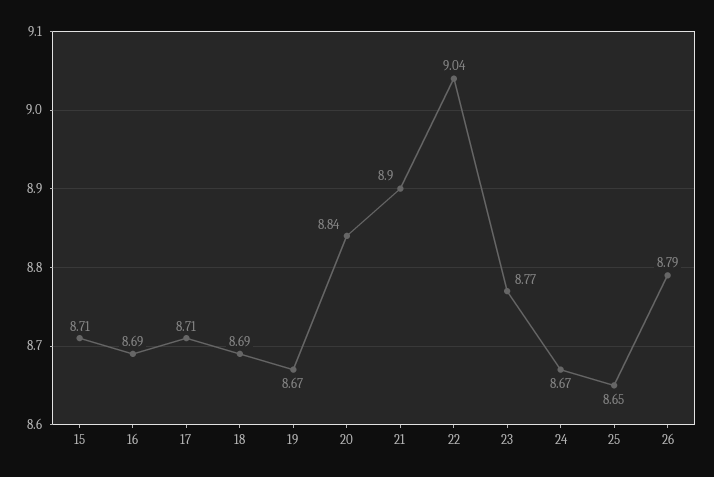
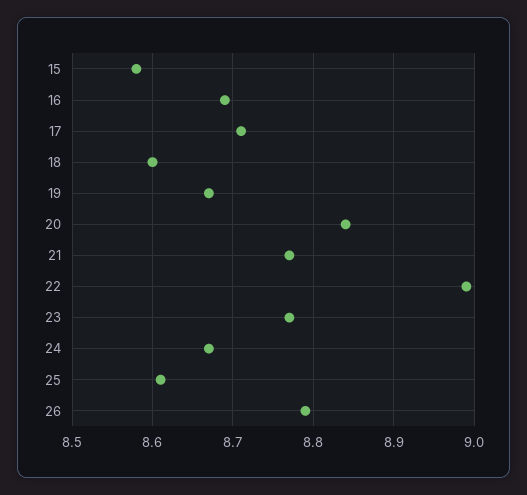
  {
-   "15": 8.71,
+   "15": 8.58,
    "16": 8.69,
    "17": 8.71,
-   "18": 8.69,
+   "18": 8.6,
    "19": 8.67,
    "20": 8.84,
-   "21": 8.9,
+   "21": 8.77,
-   "22": 9.04,
+   "22": 8.99,
    "23": 8.77,
    "24": 8.67,
-   "25": 8.65,
+   "25": 8.61,
    "26": 8.79
  }

